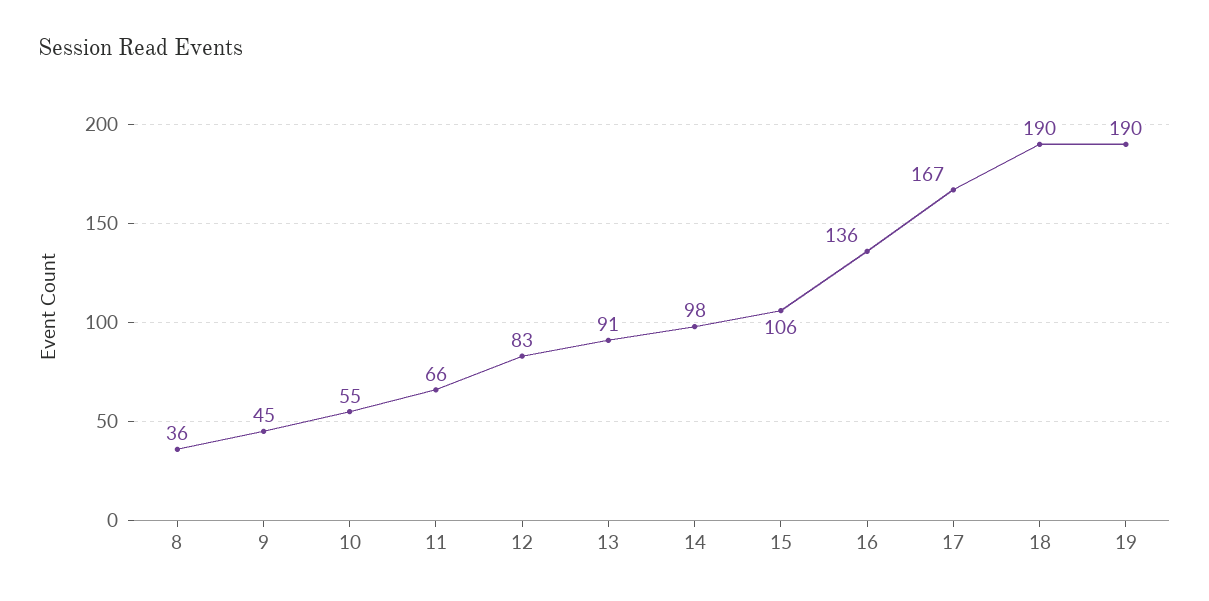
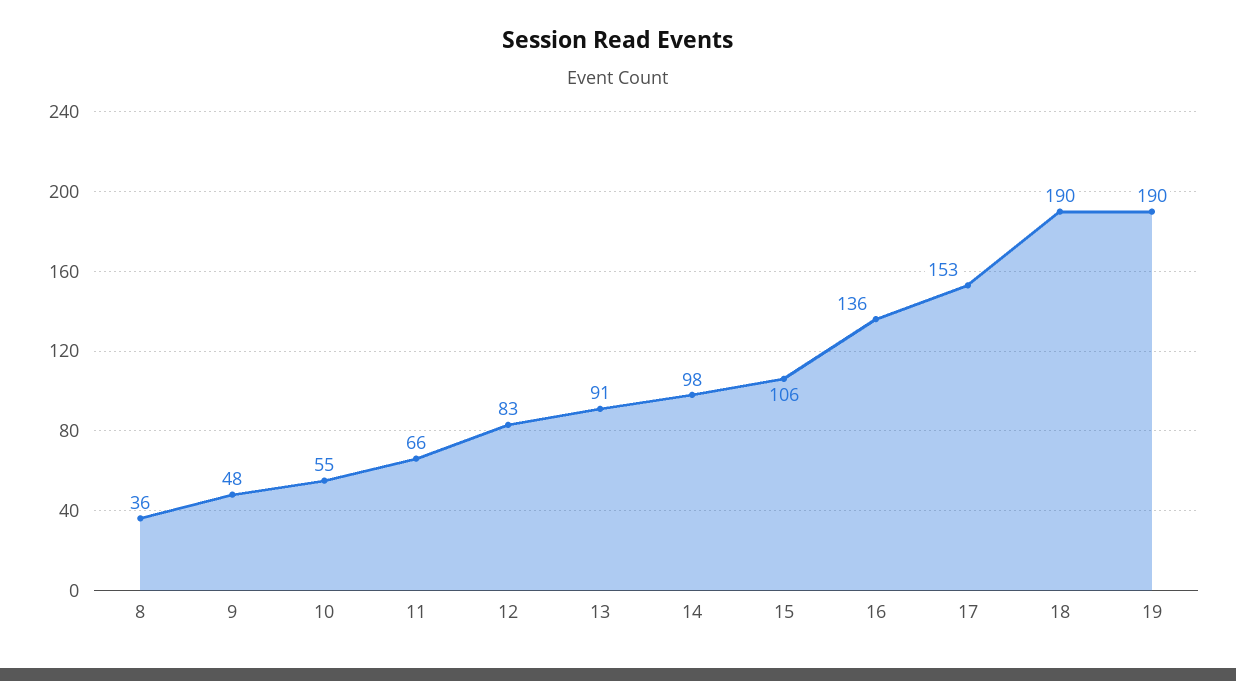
  {
    "8": 36,
-   "9": 45,
+   "9": 48,
    "10": 55,
    "11": 66,
    "12": 83,
    "13": 91,
    "14": 98,
    "15": 106,
    "16": 136,
-   "17": 167,
+   "17": 153,
    "18": 190,
    "19": 190
  }

